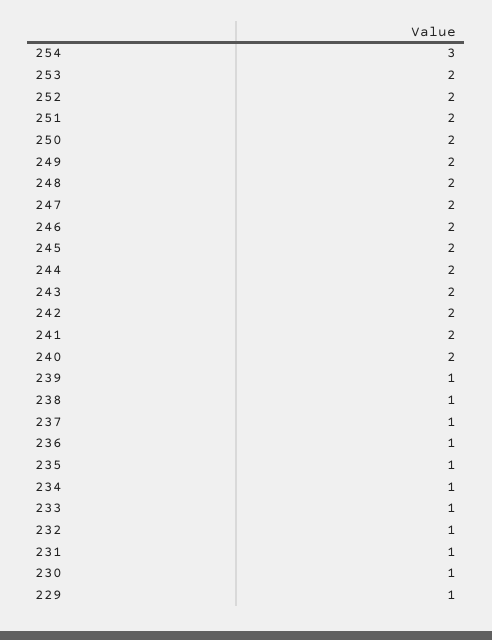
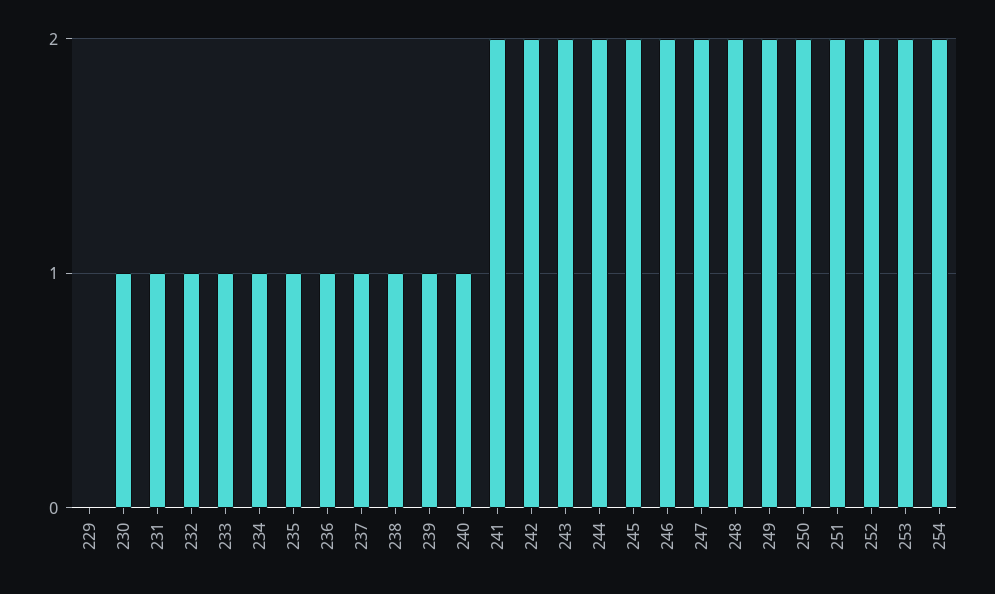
  {
-   "254": 3,
+   "254": 2,
    "253": 2,
    "252": 2,
    "251": 2,
    "250": 2,
    "249": 2,
    "248": 2,
    "247": 2,
    "246": 2,
    "245": 2,
    "244": 2,
    "243": 2,
    "242": 2,
    "241": 2,
-   "240": 2,
+   "240": 1,
    "239": 1,
    "238": 1,
    "237": 1,
    "236": 1,
    "235": 1,
    "234": 1,
    "233": 1,
    "232": 1,
    "231": 1,
    "230": 1,
-   "229": 1
+   "229": 0
  }

